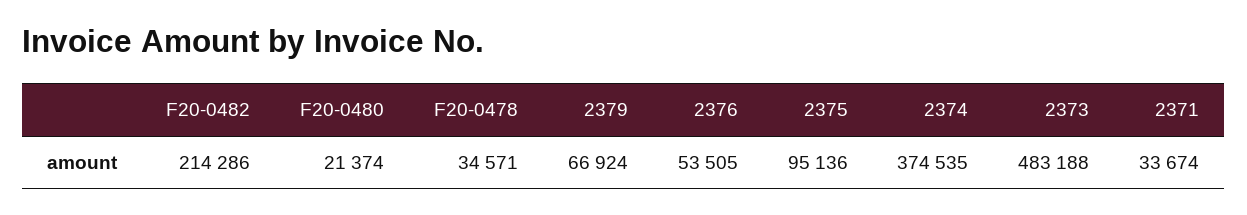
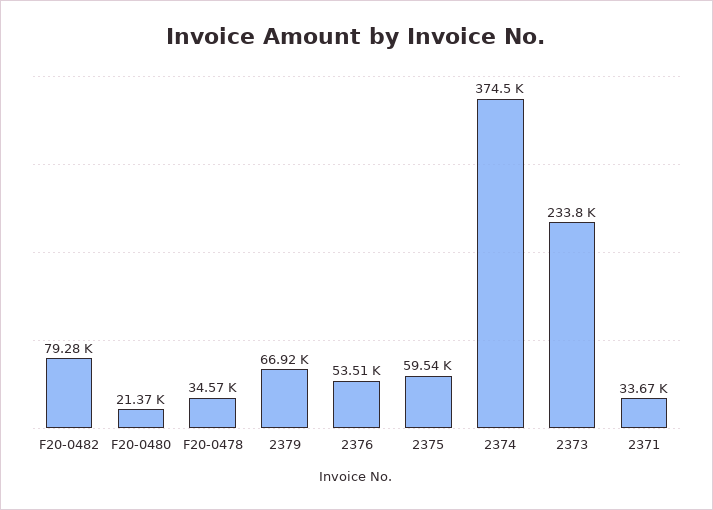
  {
-   "F20-0482": 214286,
+   "F20-0482": 79280,
    "F20-0480": 21374,
    "F20-0478": 34571,
    "2379": 66924,
    "2376": 53505,
-   "2375": 95136,
+   "2375": 59540,
    "2374": 374535,
-   "2373": 483188,
+   "2373": 233800,
    "2371": 33674
  }

